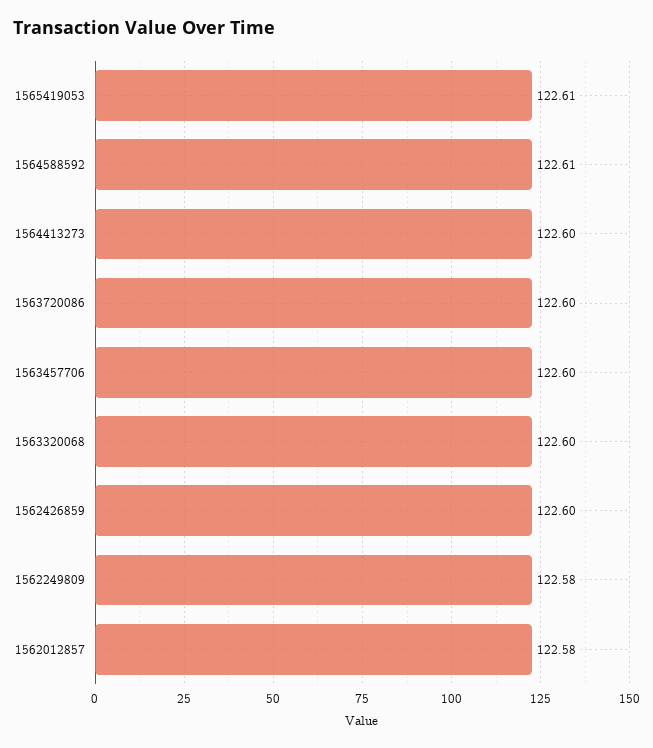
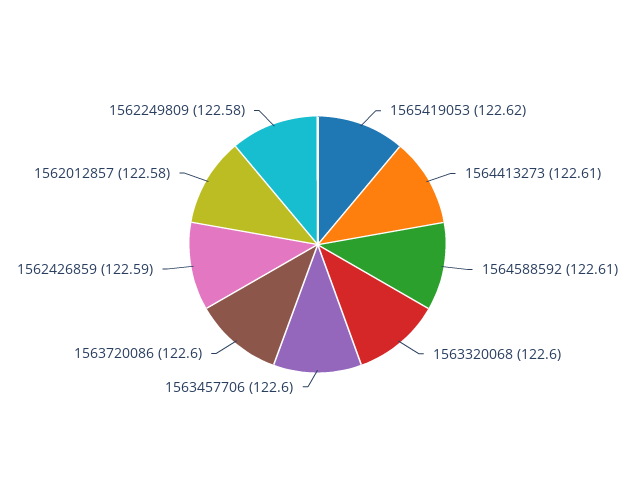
  {
-   "1565419053": 122.61,
+   "1565419053": 122.62,
    "1564588592": 122.61,
-   "1564413273": 122.6,
+   "1564413273": 122.61,
    "1563720086": 122.6,
    "1563457706": 122.6,
    "1563320068": 122.6,
-   "1562426859": 122.6,
+   "1562426859": 122.59,
    "1562249809": 122.58,
    "1562012857": 122.58
  }

